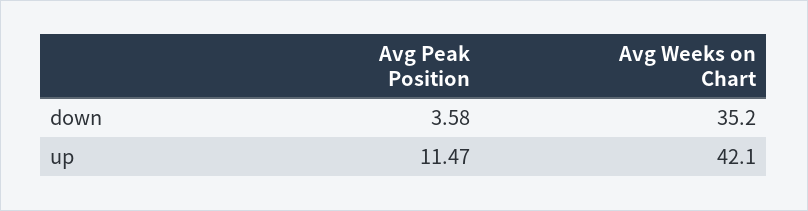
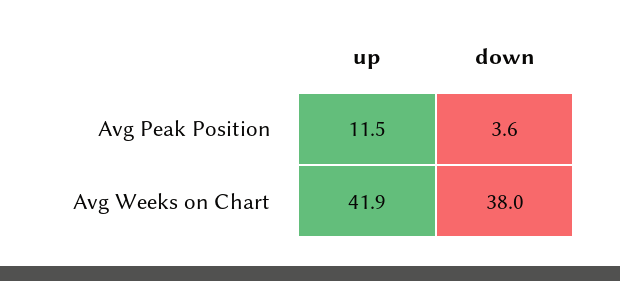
  {
    "Avg Peak Position": {
      "down": 3.58,
      "up": 11.47
    },
    "Avg Weeks on Chart": {
-     "down": 35.2,
+     "down": 38,
-     "up": 42.1
+     "up": 41.9
    }
  }

